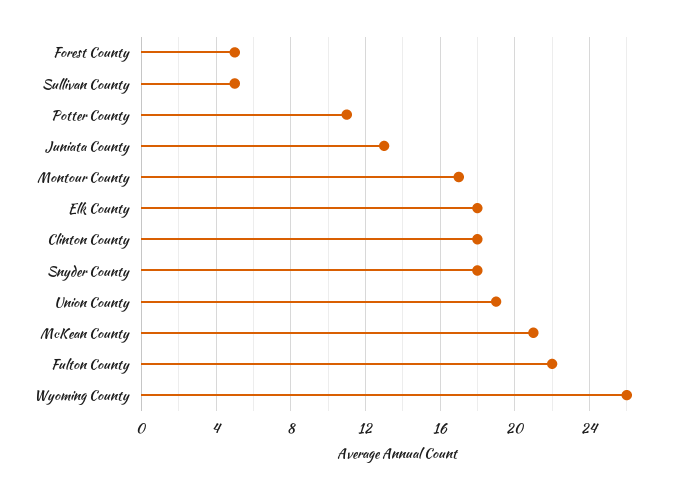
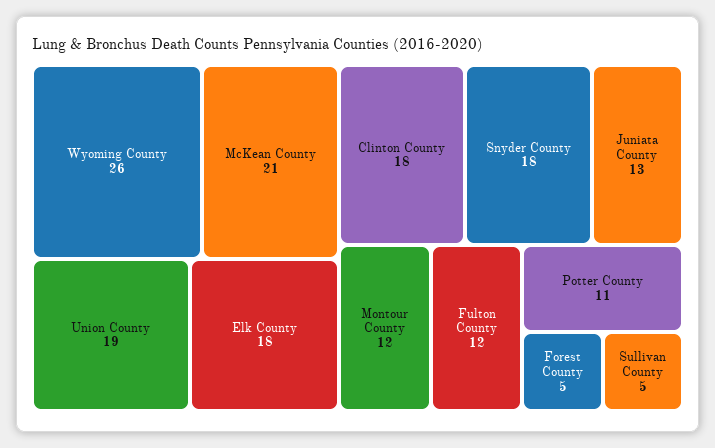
  {
    "Forest County": 5,
    "Sullivan County": 5,
    "Potter County": 11,
    "Juniata County": 13,
-   "Montour County": 17,
+   "Montour County": 12,
    "Elk County": 18,
    "Clinton County": 18,
    "Snyder County": 18,
    "Union County": 19,
    "McKean County": 21,
-   "Fulton County": 22,
+   "Fulton County": 12,
    "Wyoming County": 26
  }

